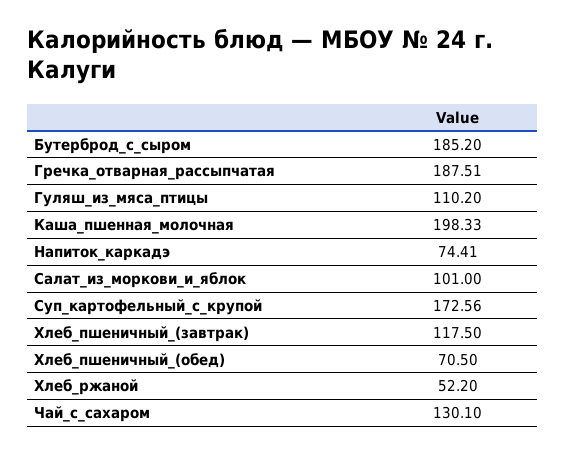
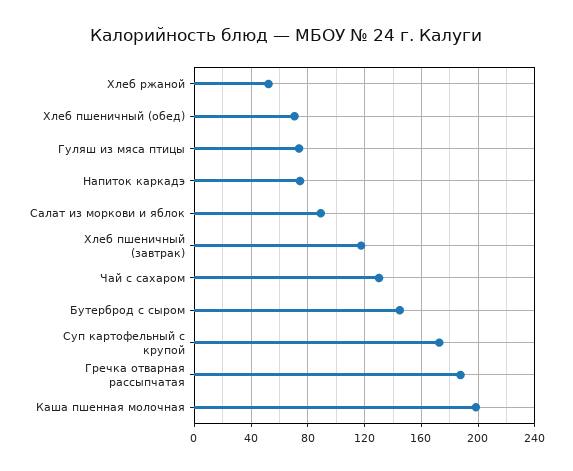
  {
-   "Бутерброд_с_сыром": 185.2,
+   "Бутерброд_с_сыром": 145,
    "Гречка_отварная_рассыпчатая": 187.51,
-   "Гуляш_из_мяса_птицы": 110.2,
+   "Гуляш_из_мяса_птицы": 75,
    "Каша_пшенная_молочная": 198.33,
    "Напиток_каркадэ": 74.41,
-   "Салат_из_моркови_и_яблок": 101,
+   "Салат_из_моркови_и_яблок": 90,
    "Суп_картофельный_с_крупой": 172.56,
    "Хлеб_пшеничный_(завтрак)": 117.5,
    "Хлеб_пшеничный_(обед)": 70.5,
    "Хлеб_ржаной": 52.2,
    "Чай_с_сахаром": 130.1
  }

